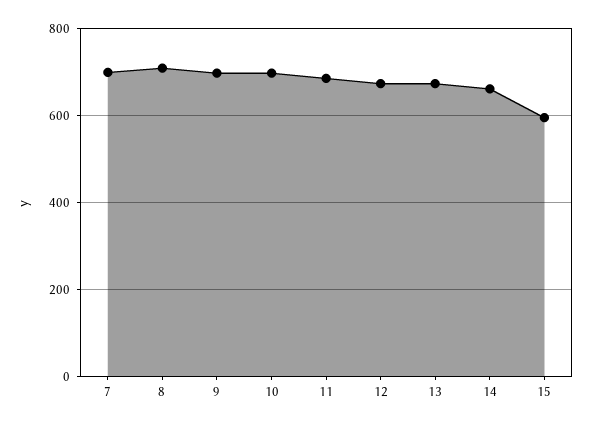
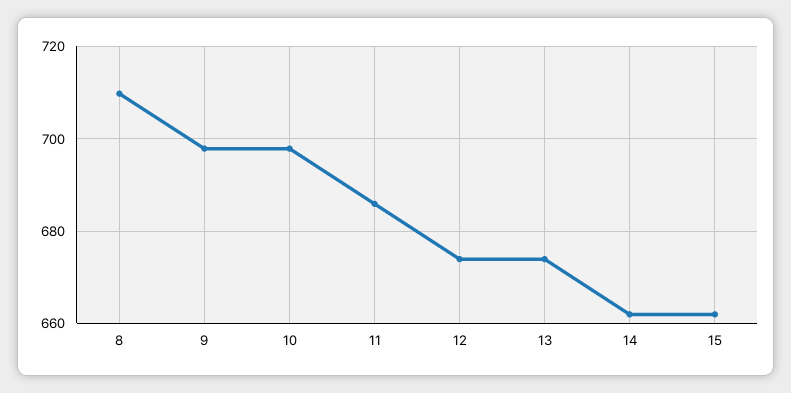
  {
-   "7": 700,
    "8": 710,
    "9": 698,
    "10": 698,
    "11": 686,
    "12": 674,
    "13": 674,
    "14": 662,
-   "15": 600
+   "15": 662
  }

